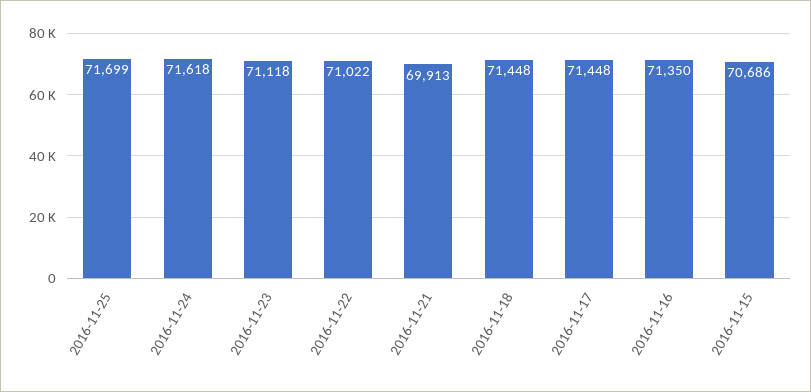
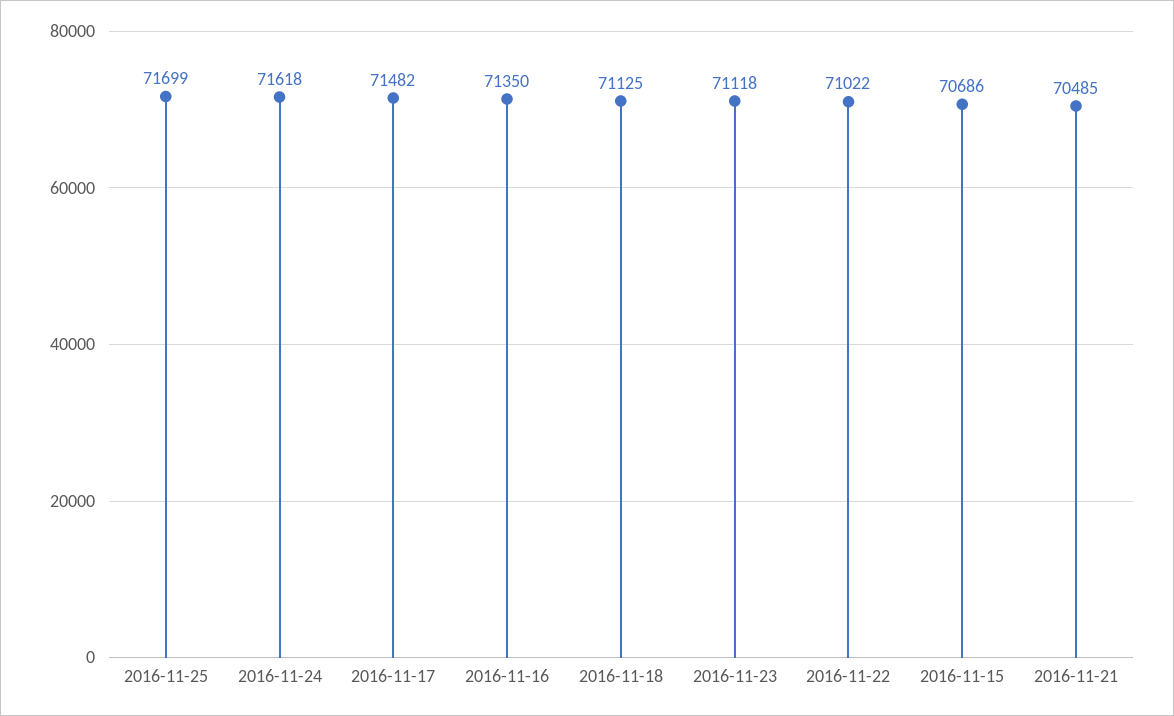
  {
    "2016-11-25": 71699,
    "2016-11-24": 71618,
    "2016-11-23": 71118,
    "2016-11-22": 71022,
-   "2016-11-21": 69913,
+   "2016-11-21": 70485,
-   "2016-11-18": 71448,
+   "2016-11-18": 71125,
-   "2016-11-17": 71448,
+   "2016-11-17": 71482,
    "2016-11-16": 71350,
    "2016-11-15": 70686
  }

